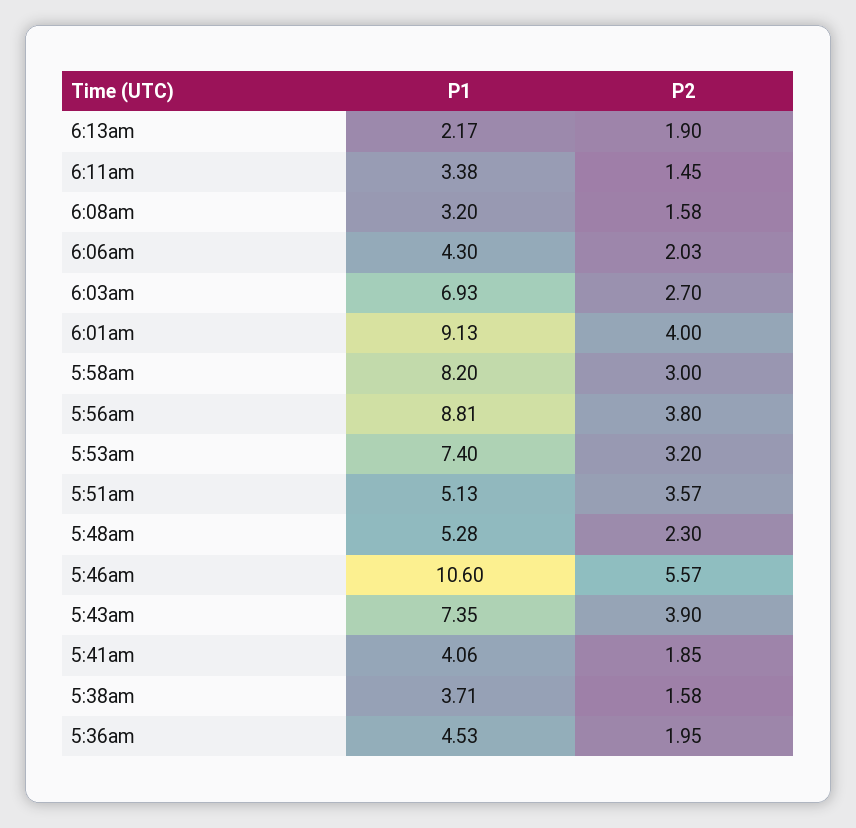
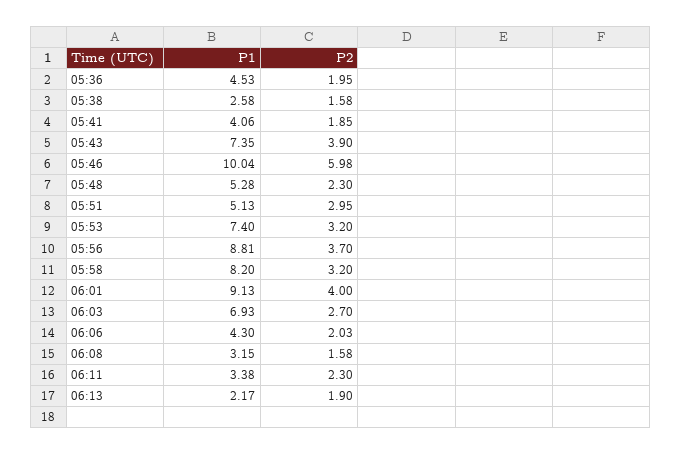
  {
    "P1": {
      "6:13am": 2.17,
      "6:11am": 3.38,
-     "6:08am": 3.2,
+     "6:08am": 3.15,
      "6:06am": 4.3,
      "6:03am": 6.93,
      "6:01am": 9.13,
      "5:58am": 8.2,
      "5:56am": 8.81,
      "5:53am": 7.4,
      "5:51am": 5.13,
      "5:48am": 5.28,
-     "5:46am": 10.6,
+     "5:46am": 10.04,
      "5:43am": 7.35,
      "5:41am": 4.06,
-     "5:38am": 3.71,
+     "5:38am": 2.58,
      "5:36am": 4.53
    },
    "P2": {
      "6:13am": 1.9,
-     "6:11am": 1.45,
+     "6:11am": 2.3,
      "6:08am": 1.58,
      "6:06am": 2.03,
      "6:03am": 2.7,
      "6:01am": 4,
-     "5:58am": 3,
+     "5:58am": 3.2,
-     "5:56am": 3.8,
+     "5:56am": 3.7,
      "5:53am": 3.2,
-     "5:51am": 3.57,
+     "5:51am": 2.95,
      "5:48am": 2.3,
-     "5:46am": 5.57,
+     "5:46am": 5.98,
      "5:43am": 3.9,
      "5:41am": 1.85,
      "5:38am": 1.58,
      "5:36am": 1.95
    }
  }

